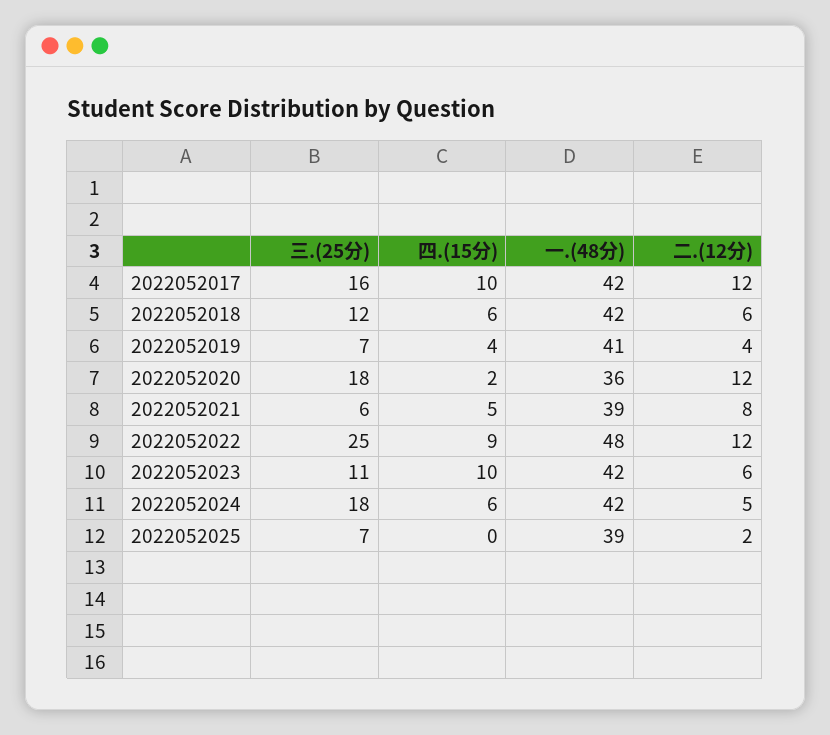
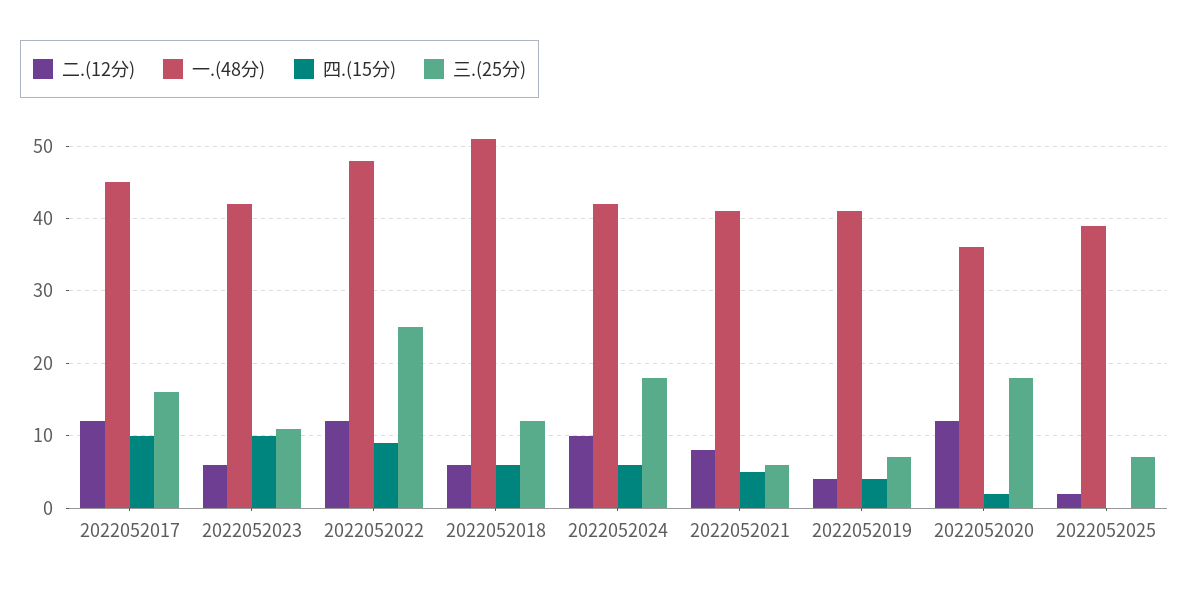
  {
    "三.(25分)": {
      "2022052017": 16,
      "2022052018": 12,
      "2022052019": 7,
      "2022052020": 18,
      "2022052021": 6,
      "2022052022": 25,
      "2022052023": 11,
      "2022052024": 18,
      "2022052025": 7
    },
    "四.(15分)": {
      "2022052017": 10,
      "2022052018": 6,
      "2022052019": 4,
      "2022052020": 2,
      "2022052021": 5,
      "2022052022": 9,
      "2022052023": 10,
      "2022052024": 6,
      "2022052025": 0
    },
    "一.(48分)": {
-     "2022052017": 42,
+     "2022052017": 45,
-     "2022052018": 42,
+     "2022052018": 51,
      "2022052019": 41,
      "2022052020": 36,
-     "2022052021": 39,
+     "2022052021": 41,
      "2022052022": 48,
      "2022052023": 42,
      "2022052024": 42,
      "2022052025": 39
    },
    "二.(12分)": {
      "2022052017": 12,
      "2022052018": 6,
      "2022052019": 4,
      "2022052020": 12,
      "2022052021": 8,
      "2022052022": 12,
      "2022052023": 6,
-     "2022052024": 5,
+     "2022052024": 10,
      "2022052025": 2
    }
  }

